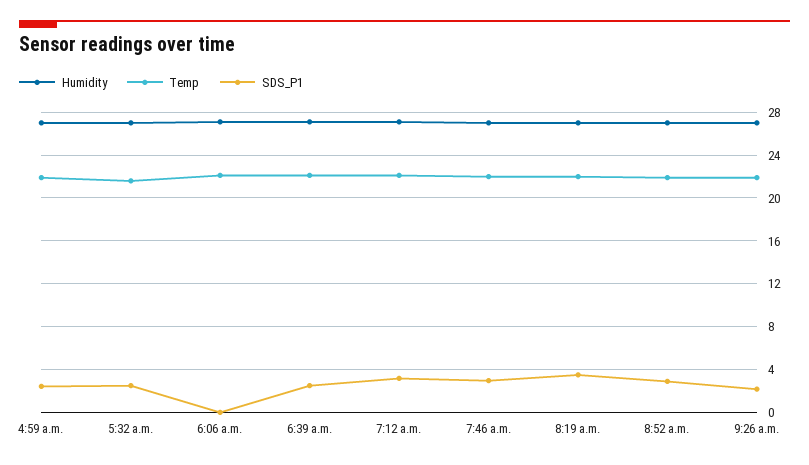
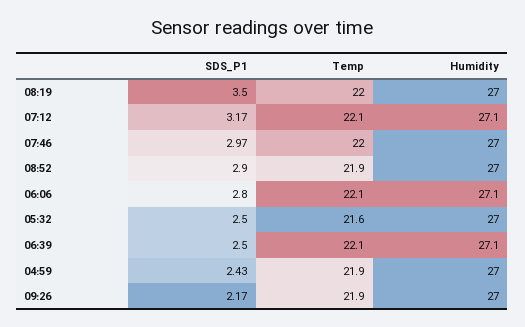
  {
    "Humidity": {
      "4:59 a.m.": 27,
      "5:32 a.m.": 27,
      "6:06 a.m.": 27.1,
      "6:39 a.m.": 27.1,
      "7:12 a.m.": 27.1,
      "7:46 a.m.": 27,
      "8:19 a.m.": 27,
      "8:52 a.m.": 27,
      "9:26 a.m.": 27
    },
    "Temp": {
      "4:59 a.m.": 21.9,
      "5:32 a.m.": 21.6,
      "6:06 a.m.": 22.1,
      "6:39 a.m.": 22.1,
      "7:12 a.m.": 22.1,
      "7:46 a.m.": 22,
      "8:19 a.m.": 22,
      "8:52 a.m.": 21.9,
      "9:26 a.m.": 21.9
    },
    "SDS_P1": {
      "4:59 a.m.": 2.43,
      "5:32 a.m.": 2.5,
-     "6:06 a.m.": 0,
+     "6:06 a.m.": 2.8,
      "6:39 a.m.": 2.5,
      "7:12 a.m.": 3.17,
      "7:46 a.m.": 2.97,
      "8:19 a.m.": 3.5,
      "8:52 a.m.": 2.9,
      "9:26 a.m.": 2.17
    }
  }

